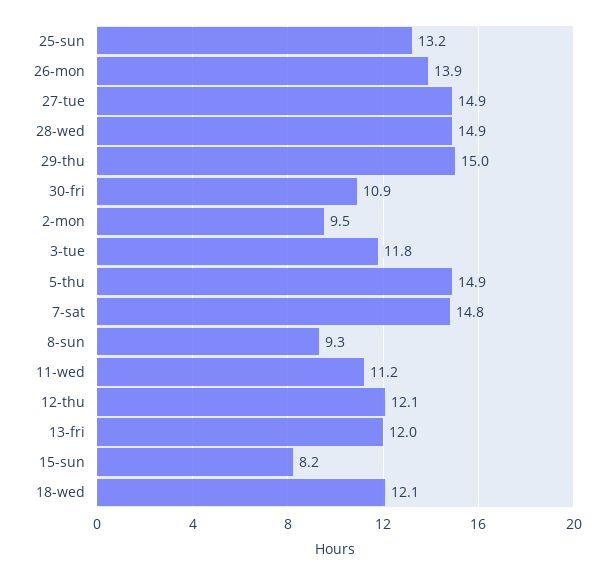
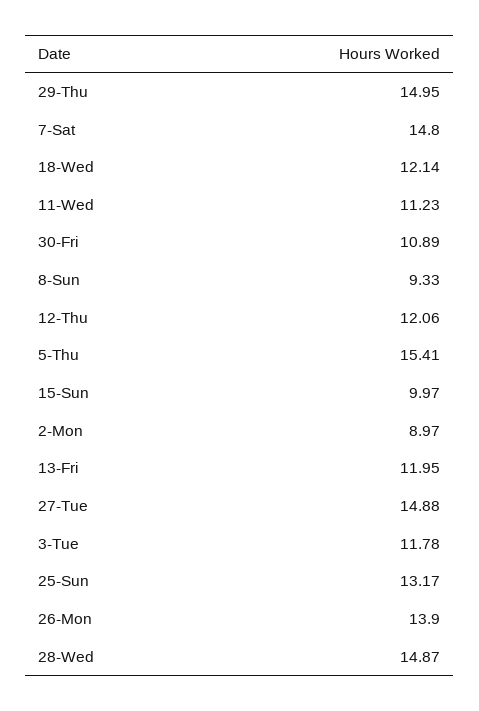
  {
    "25-sun": 13.17,
    "26-mon": 13.9,
    "27-tue": 14.88,
    "28-wed": 14.87,
    "29-thu": 14.95,
    "30-fri": 10.89,
-   "2-mon": 9.5,
+   "2-mon": 8.97,
    "3-tue": 11.78,
-   "5-thu": 14.9,
+   "5-thu": 15.41,
    "7-sat": 14.8,
    "8-sun": 9.33,
    "11-wed": 11.23,
    "12-thu": 12.06,
    "13-fri": 11.95,
-   "15-sun": 8.2,
+   "15-sun": 9.97,
    "18-wed": 12.14
  }

